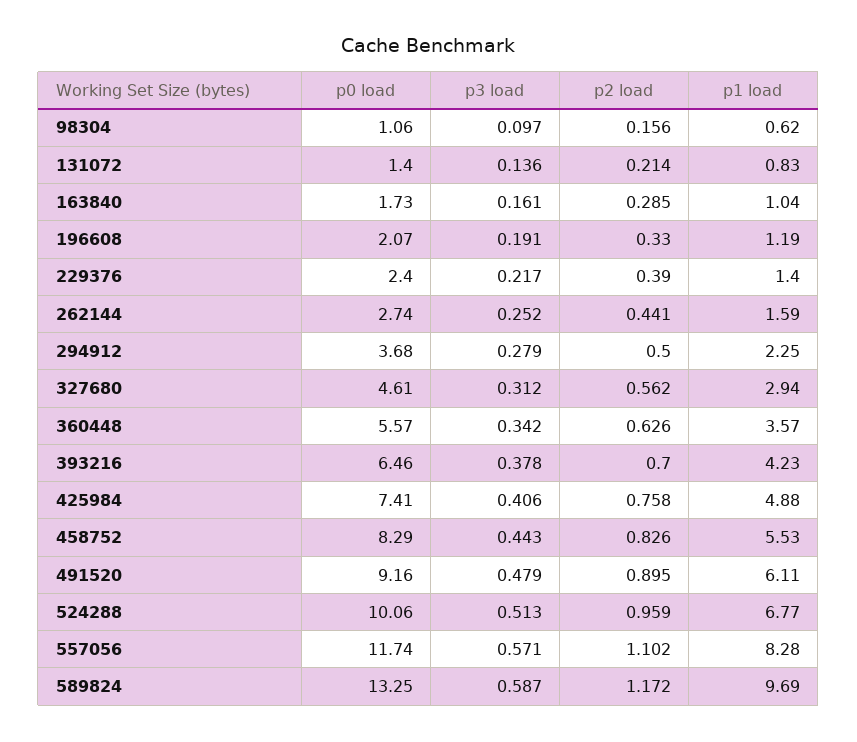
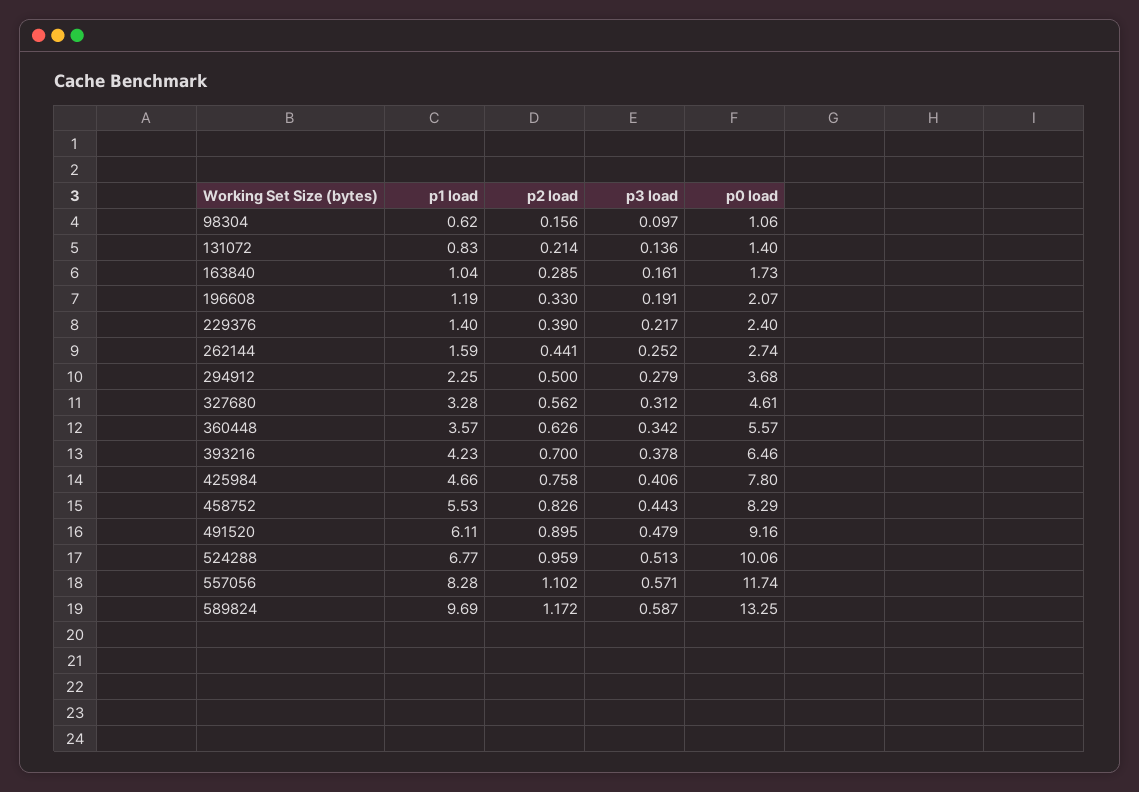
  {
    "p0 load": {
      "98304": 1.06,
      "131072": 1.4,
      "163840": 1.73,
      "196608": 2.07,
      "229376": 2.4,
      "262144": 2.74,
      "294912": 3.68,
      "327680": 4.61,
      "360448": 5.57,
      "393216": 6.46,
-     "425984": 7.41,
+     "425984": 7.8,
      "458752": 8.29,
      "491520": 9.16,
      "524288": 10.06,
      "557056": 11.74,
      "589824": 13.25
    },
    "p3 load": {
      "98304": 0.097,
      "131072": 0.136,
      "163840": 0.161,
      "196608": 0.191,
      "229376": 0.217,
      "262144": 0.252,
      "294912": 0.279,
      "327680": 0.312,
      "360448": 0.342,
      "393216": 0.378,
      "425984": 0.406,
      "458752": 0.443,
      "491520": 0.479,
      "524288": 0.513,
      "557056": 0.571,
      "589824": 0.587
    },
    "p2 load": {
      "98304": 0.156,
      "131072": 0.214,
      "163840": 0.285,
      "196608": 0.33,
      "229376": 0.39,
      "262144": 0.441,
      "294912": 0.5,
      "327680": 0.562,
      "360448": 0.626,
      "393216": 0.7,
      "425984": 0.758,
      "458752": 0.826,
      "491520": 0.895,
      "524288": 0.959,
      "557056": 1.102,
      "589824": 1.172
    },
    "p1 load": {
      "98304": 0.62,
      "131072": 0.83,
      "163840": 1.04,
      "196608": 1.19,
      "229376": 1.4,
      "262144": 1.59,
      "294912": 2.25,
-     "327680": 2.94,
+     "327680": 3.28,
      "360448": 3.57,
      "393216": 4.23,
-     "425984": 4.88,
+     "425984": 4.66,
      "458752": 5.53,
      "491520": 6.11,
      "524288": 6.77,
      "557056": 8.28,
      "589824": 9.69
    }
  }

